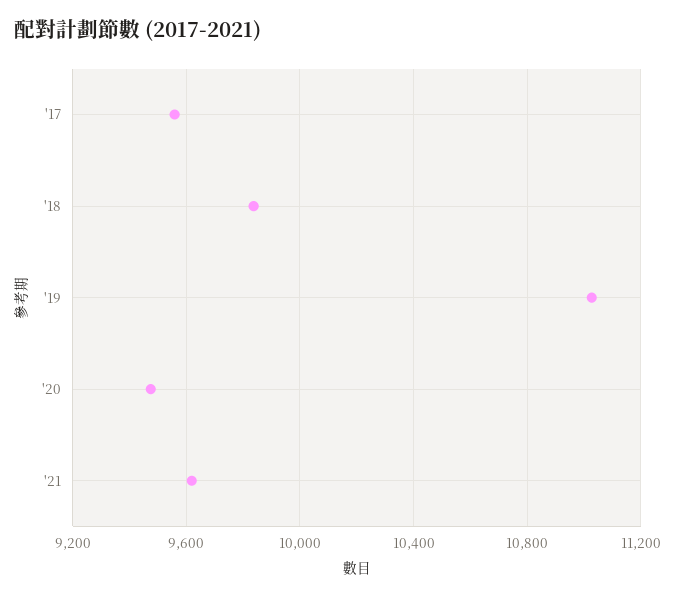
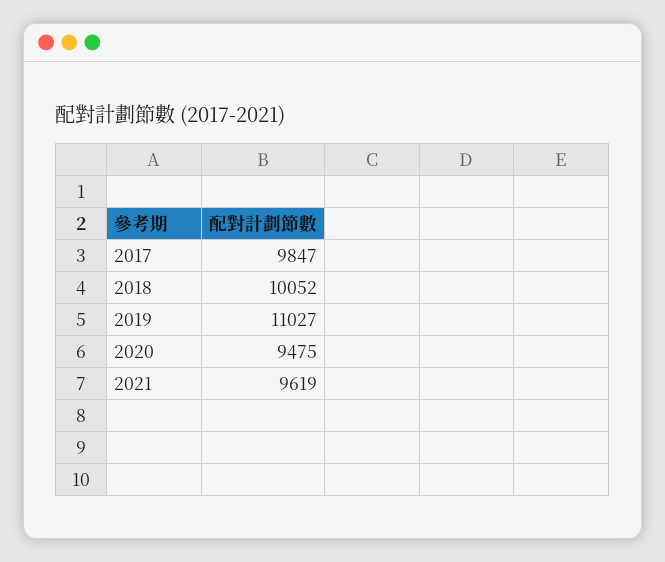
  {
-   "'17": 9550,
+   "'17": 9847,
-   "'18": 9850,
+   "'18": 10052,
    "'19": 11027,
    "'20": 9475,
    "'21": 9619
  }

